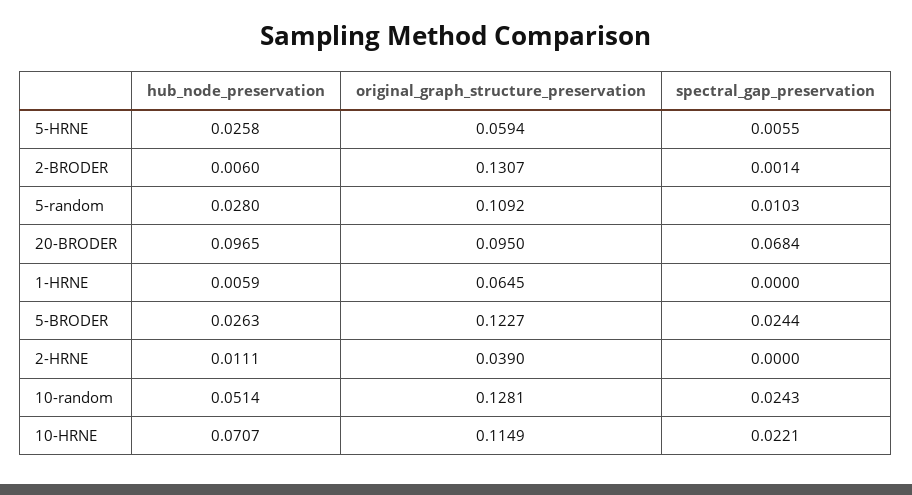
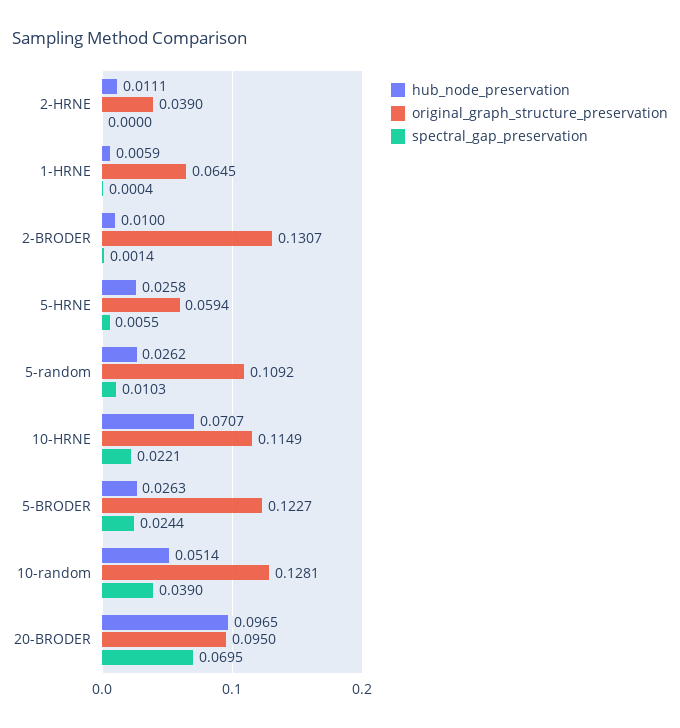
  {
    "hub_node_preservation": {
      "5-HRNE": 0.0258,
-     "2-BRODER": 0.006,
+     "2-BRODER": 0.01,
-     "5-random": 0.028,
+     "5-random": 0.0262,
      "20-BRODER": 0.0965,
      "1-HRNE": 0.0059,
      "5-BRODER": 0.0263,
      "2-HRNE": 0.0111,
      "10-random": 0.0514,
      "10-HRNE": 0.0707
    },
    "original_graph_structure_preservation": {
      "5-HRNE": 0.0594,
      "2-BRODER": 0.1307,
      "5-random": 0.1092,
      "20-BRODER": 0.095,
      "1-HRNE": 0.0645,
      "5-BRODER": 0.1227,
      "2-HRNE": 0.039,
      "10-random": 0.1281,
      "10-HRNE": 0.1149
    },
    "spectral_gap_preservation": {
      "5-HRNE": 0.0055,
      "2-BRODER": 0.0014,
      "5-random": 0.0103,
-     "20-BRODER": 0.0684,
+     "20-BRODER": 0.0695,
-     "1-HRNE": 0,
+     "1-HRNE": 0.0004,
      "5-BRODER": 0.0244,
      "2-HRNE": 0,
-     "10-random": 0.0243,
+     "10-random": 0.039,
      "10-HRNE": 0.0221
    }
  }

